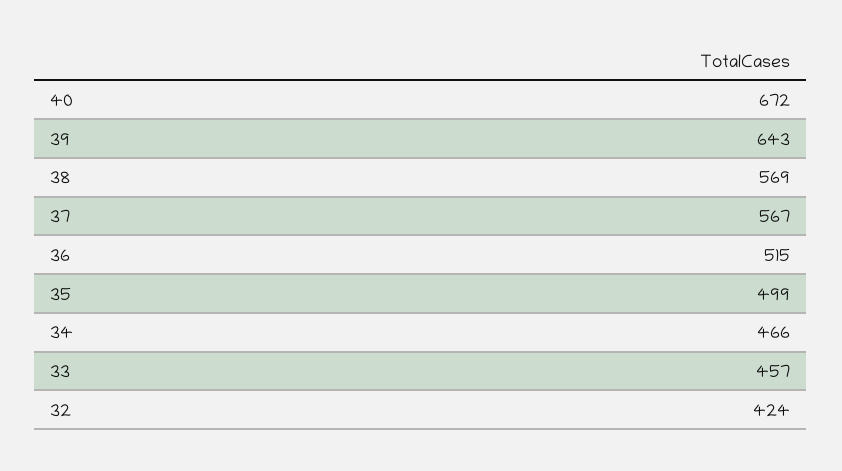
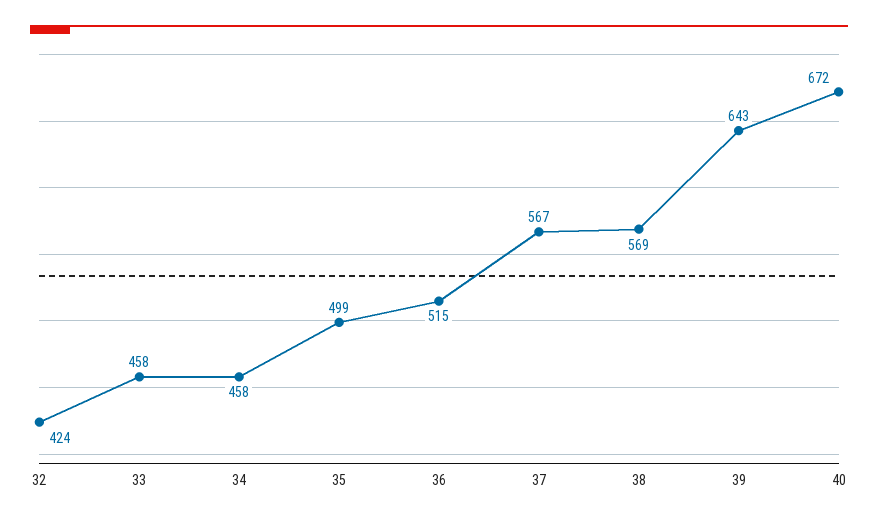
  {
    "40": 672,
    "39": 643,
    "38": 569,
    "37": 567,
    "36": 515,
    "35": 499,
-   "34": 466,
+   "34": 458,
-   "33": 457,
+   "33": 458,
    "32": 424
  }

